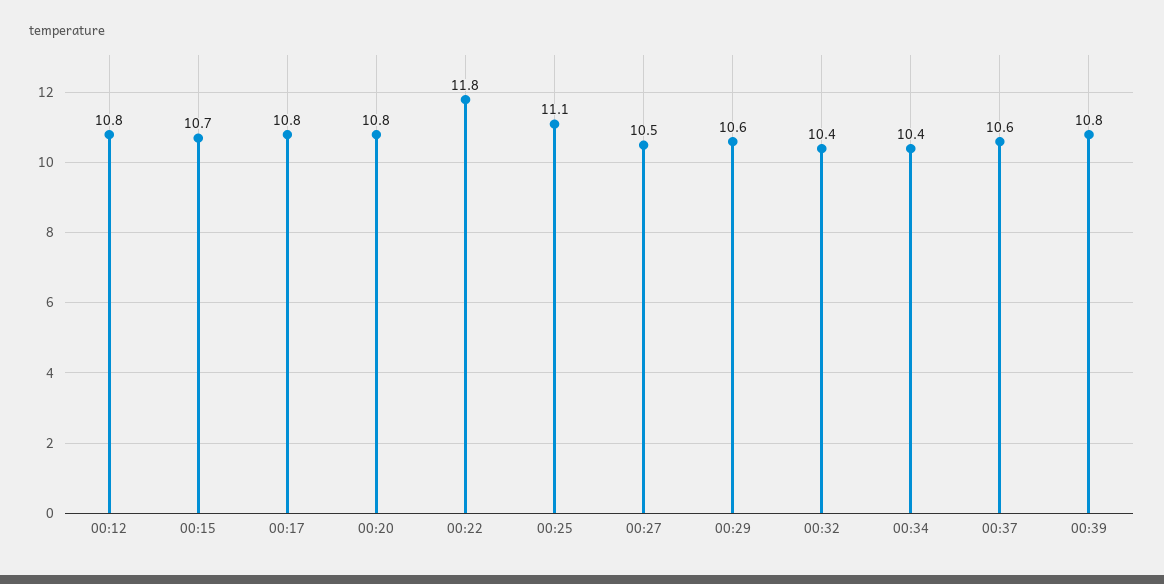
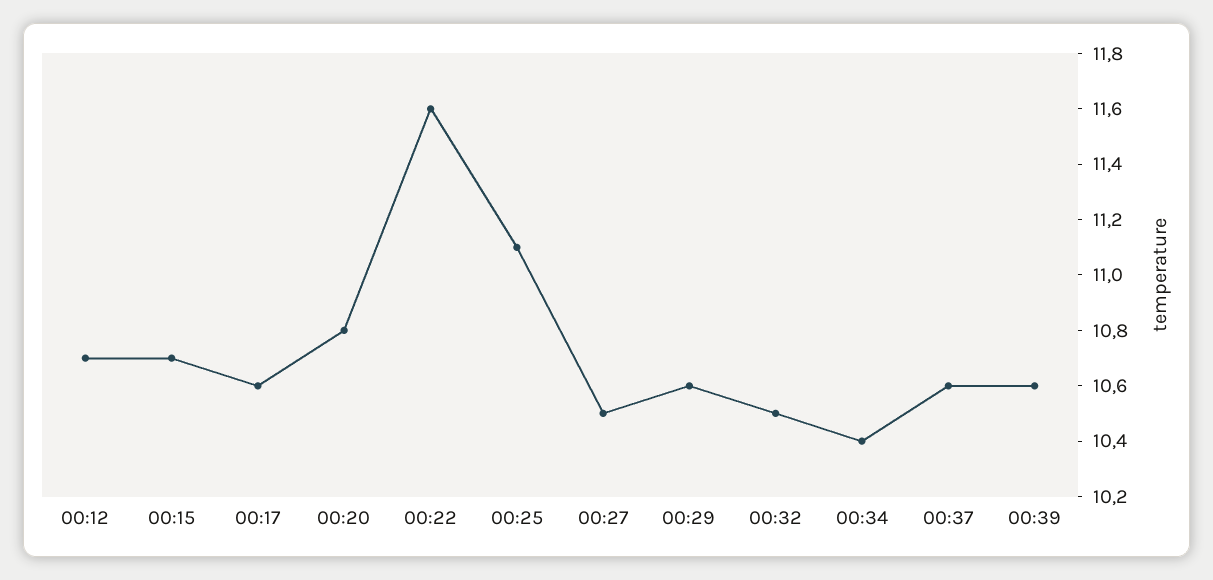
  {
-   "00:12": 10.8,
+   "00:12": 10.7,
    "00:15": 10.7,
-   "00:17": 10.8,
+   "00:17": 10.6,
    "00:20": 10.8,
-   "00:22": 11.8,
+   "00:22": 11.6,
    "00:25": 11.1,
    "00:27": 10.5,
    "00:29": 10.6,
-   "00:32": 10.4,
+   "00:32": 10.5,
    "00:34": 10.4,
    "00:37": 10.6,
-   "00:39": 10.8
+   "00:39": 10.6
  }

